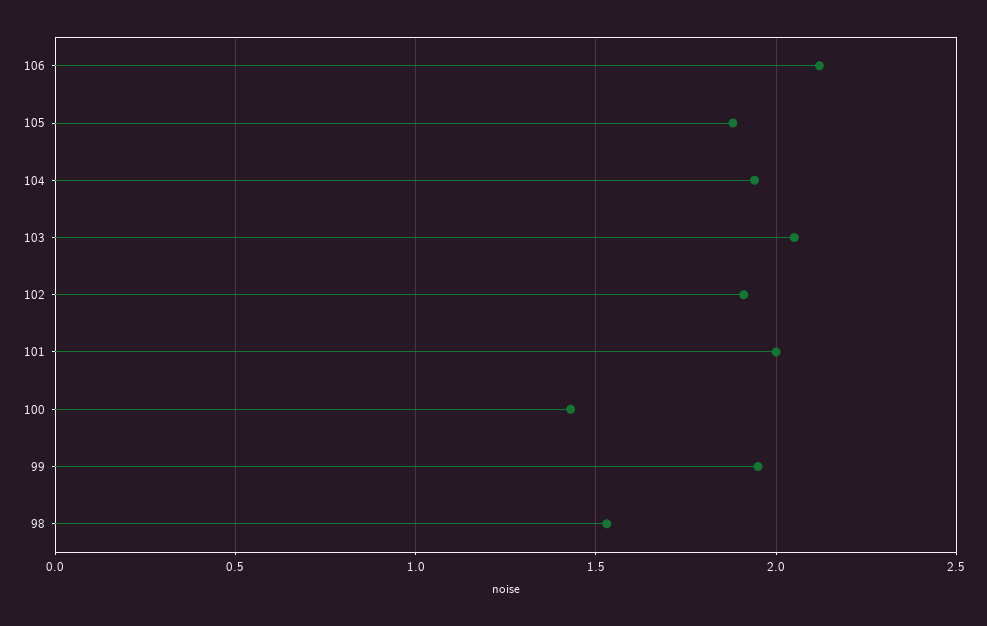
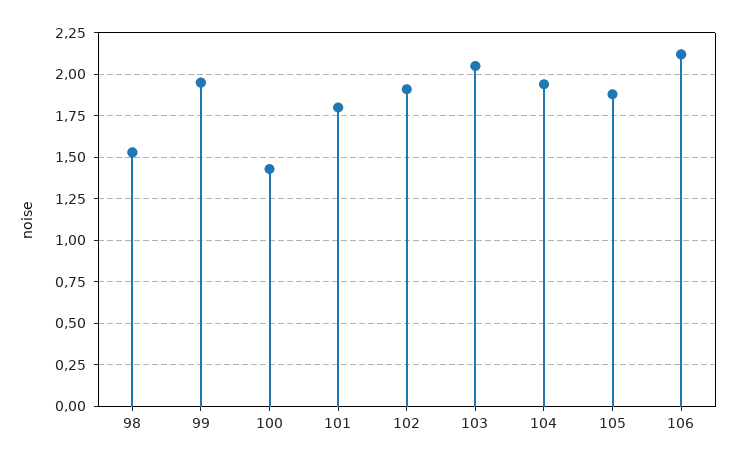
  {
    "106": 2.1,
    "105": 1.9,
    "104": 1.95,
    "103": 2.05,
    "102": 1.9,
-   "101": 2,
+   "101": 1.8,
    "100": 1.45,
    "99": 1.95,
    "98": 1.55
  }

